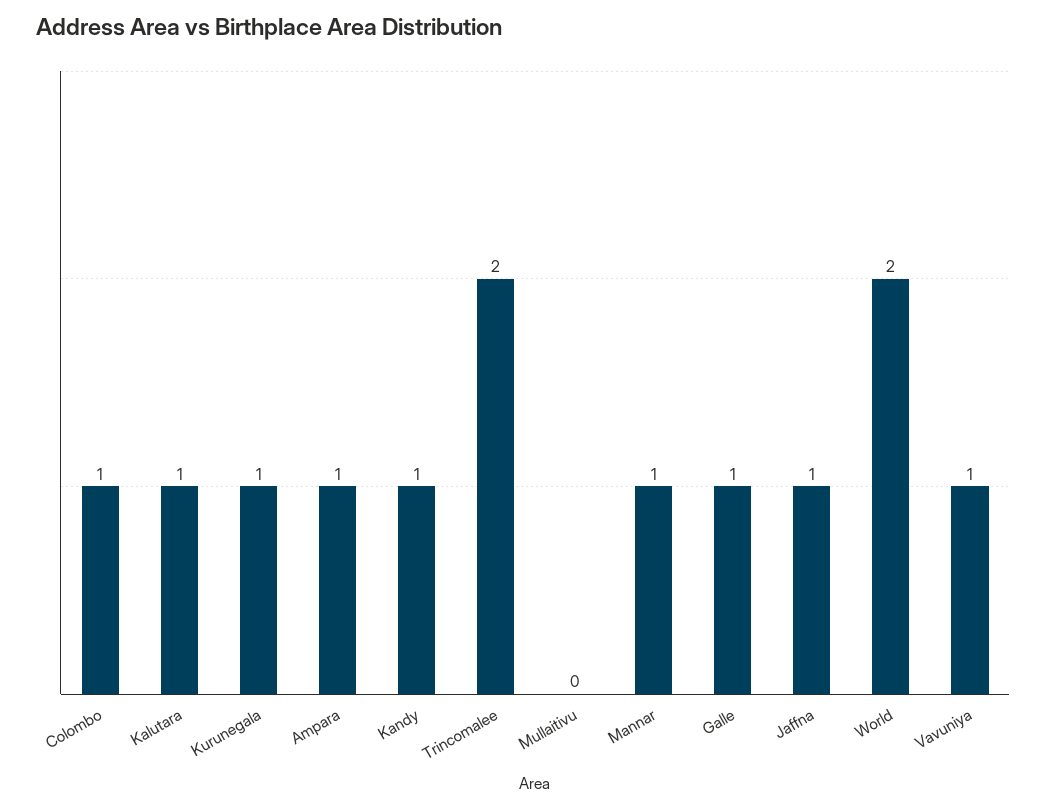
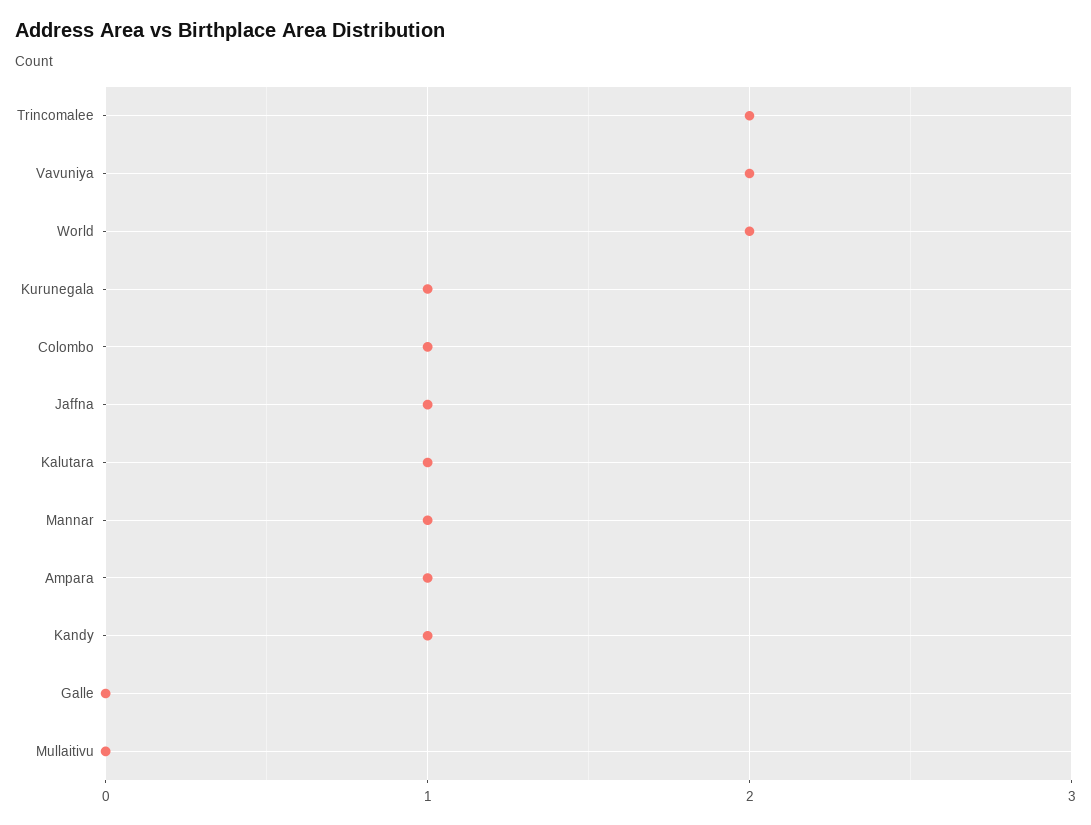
  {
    "Colombo": 1,
    "Kalutara": 1,
    "Kurunegala": 1,
    "Ampara": 1,
    "Kandy": 1,
    "Trincomalee": 2,
    "Mullaitivu": 0,
    "Mannar": 1,
-   "Galle": 1,
+   "Galle": 0,
    "Jaffna": 1,
    "World": 2,
-   "Vavuniya": 1
+   "Vavuniya": 2
  }

